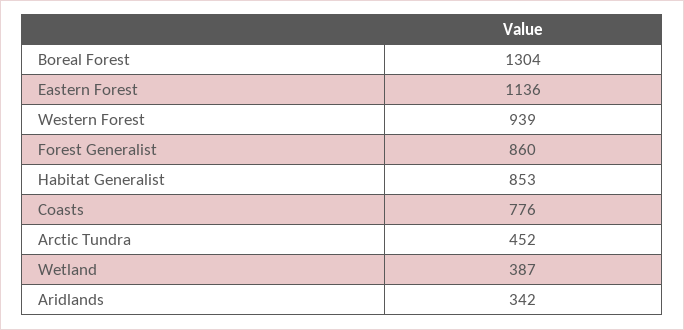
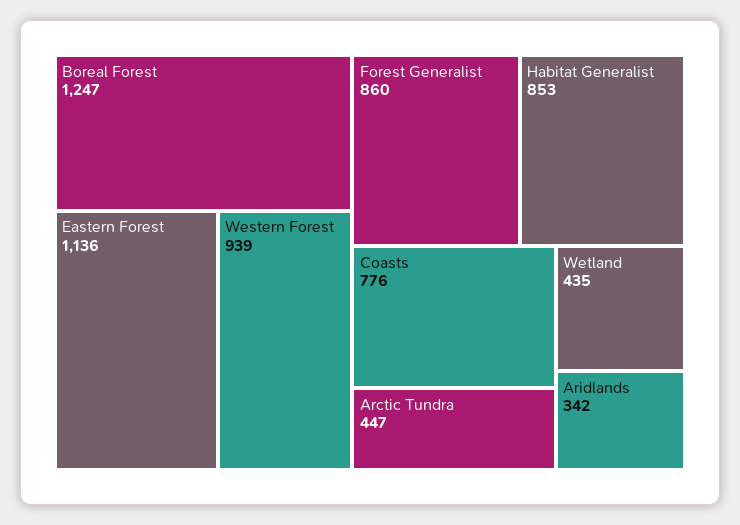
  {
-   "Boreal Forest": 1304,
+   "Boreal Forest": 1247,
    "Eastern Forest": 1136,
    "Western Forest": 939,
    "Forest Generalist": 860,
    "Habitat Generalist": 853,
    "Coasts": 776,
-   "Arctic Tundra": 452,
+   "Arctic Tundra": 447,
-   "Wetland": 387,
+   "Wetland": 435,
    "Aridlands": 342
  }

